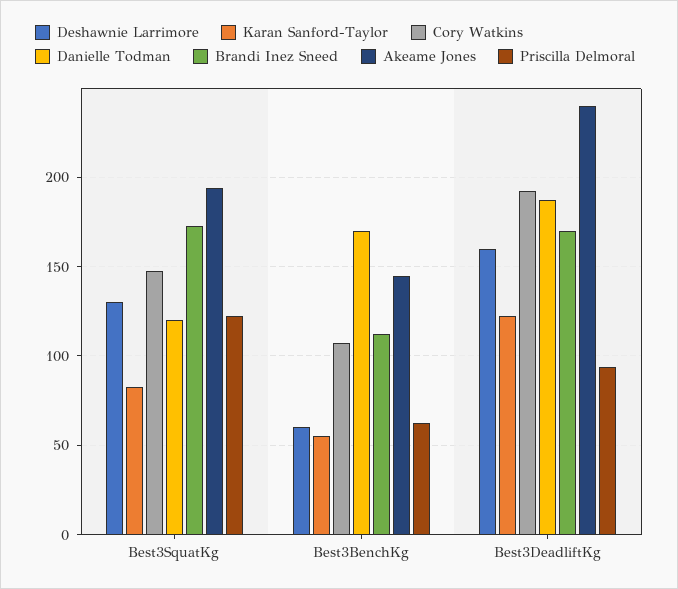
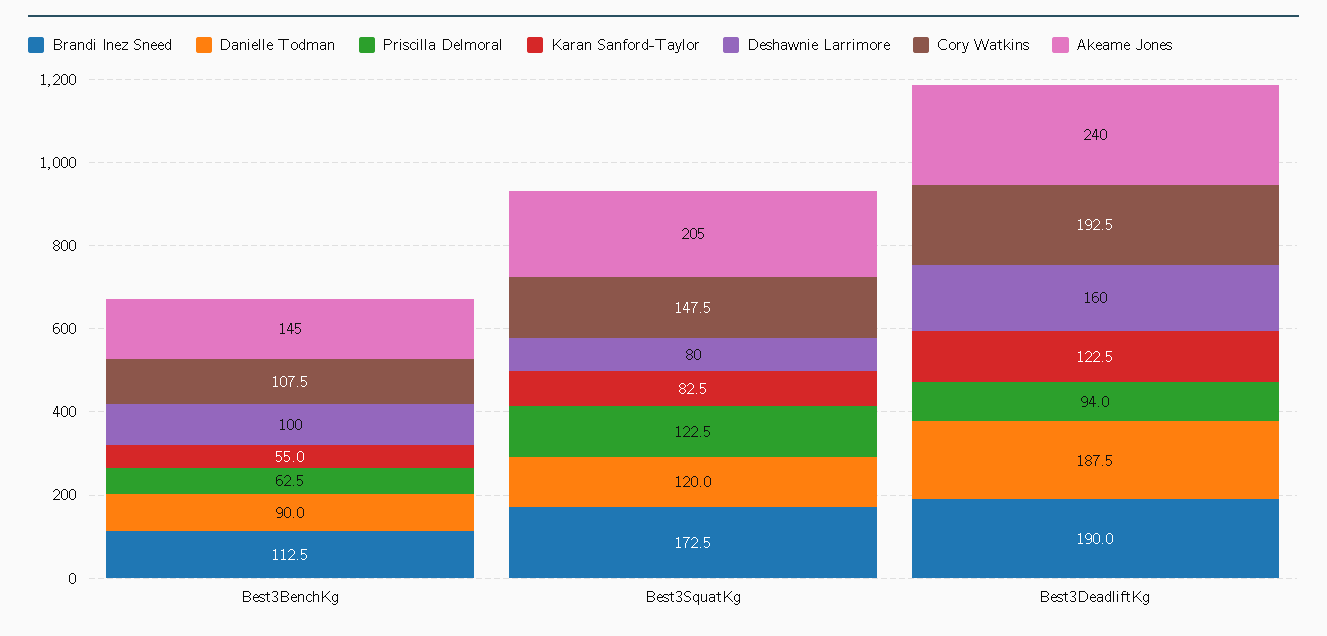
  {
    "Deshawnie Larrimore": {
-     "Best3SquatKg": 130,
+     "Best3SquatKg": 80,
-     "Best3BenchKg": 60,
+     "Best3BenchKg": 100,
      "Best3DeadliftKg": 160
    },
    "Karan Sanford-Taylor": {
      "Best3SquatKg": 82.5,
      "Best3BenchKg": 55,
      "Best3DeadliftKg": 122.5
    },
    "Cory Watkins": {
      "Best3SquatKg": 147.5,
      "Best3BenchKg": 107.5,
      "Best3DeadliftKg": 192.5
    },
    "Danielle Todman": {
      "Best3SquatKg": 120,
-     "Best3BenchKg": 170,
+     "Best3BenchKg": 90,
      "Best3DeadliftKg": 187.5
    },
    "Brandi Inez Sneed": {
      "Best3SquatKg": 172.5,
      "Best3BenchKg": 112.5,
-     "Best3DeadliftKg": 170
+     "Best3DeadliftKg": 190
    },
    "Akeame Jones": {
-     "Best3SquatKg": 195,
+     "Best3SquatKg": 205,
      "Best3BenchKg": 145,
      "Best3DeadliftKg": 240
    },
    "Priscilla Delmoral": {
      "Best3SquatKg": 122.5,
      "Best3BenchKg": 62.5,
      "Best3DeadliftKg": 94
    }
  }

